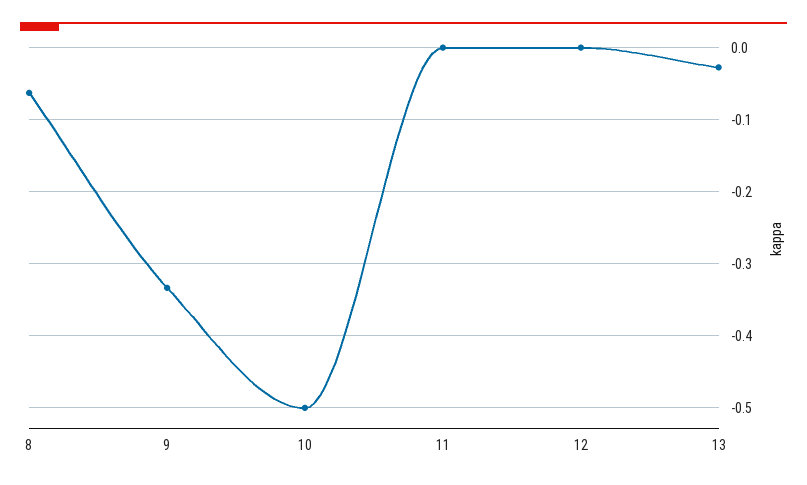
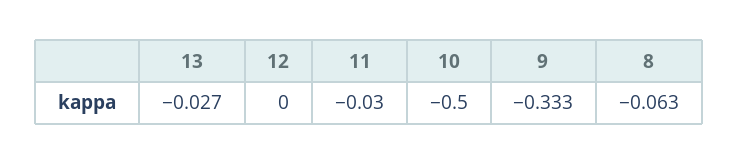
  {
    "8": -0.063,
    "9": -0.333,
    "10": -0.5,
-   "11": 0,
+   "11": -0.03,
    "12": 0,
    "13": -0.027
  }

